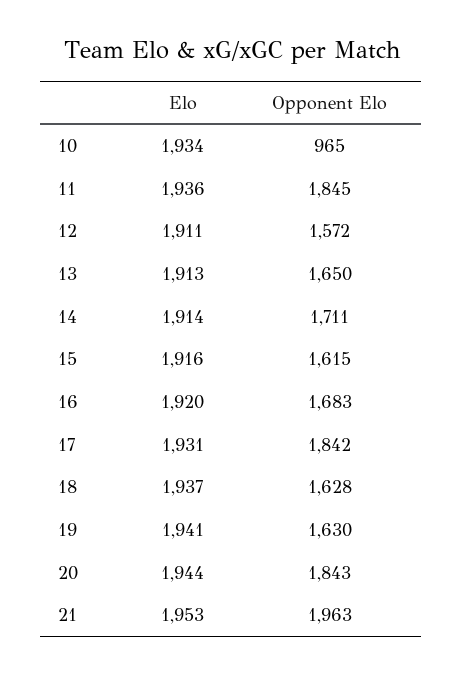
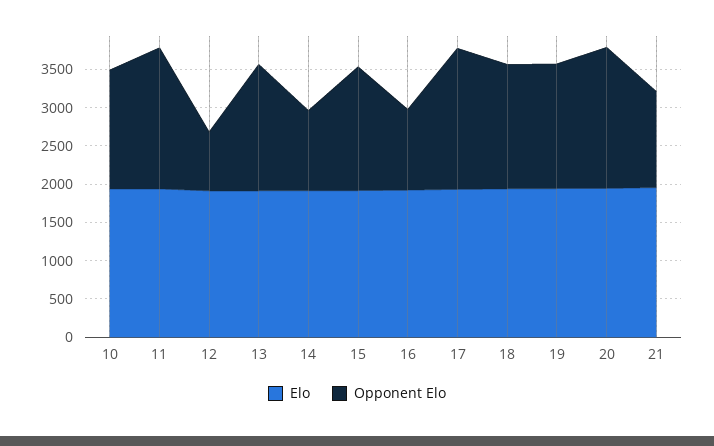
  {
    "Elo": {
      "10": 1934,
      "11": 1936,
      "12": 1911,
      "13": 1913,
      "14": 1914,
      "15": 1916,
      "16": 1920,
      "17": 1931,
      "18": 1937,
      "19": 1941,
      "20": 1944,
      "21": 1953
    },
    "Opponent Elo": {
-     "10": 965,
+     "10": 1500,
      "11": 1845,
-     "12": 1572,
+     "12": 750,
      "13": 1650,
-     "14": 1711,
+     "14": 1000,
      "15": 1615,
-     "16": 1683,
+     "16": 1000,
      "17": 1842,
      "18": 1628,
      "19": 1630,
      "20": 1843,
-     "21": 1963
+     "21": 1250
    }
  }

